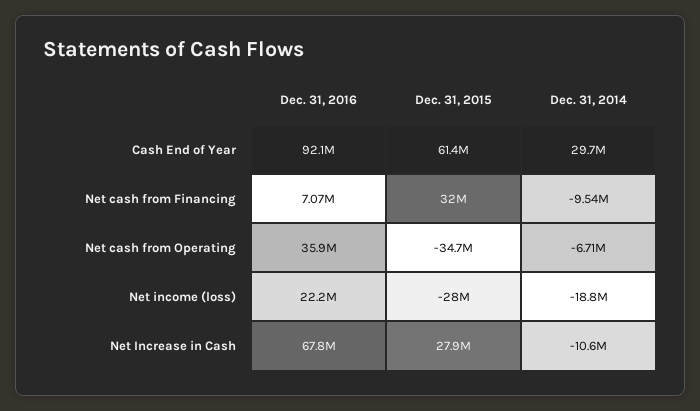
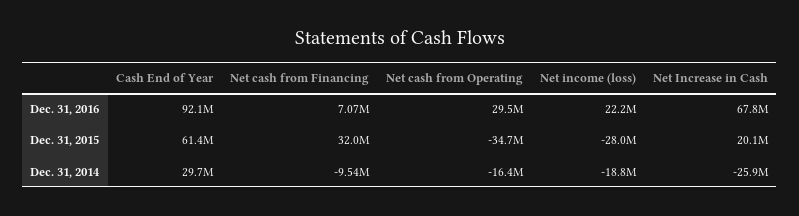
  {
    "Dec. 31, 2016": {
      "Cash End of Year": 92100000,
      "Net cash from Financing": 7070000,
-     "Net cash from Operating": 35900000,
+     "Net cash from Operating": 29500000,
      "Net income (loss)": 22200000,
      "Net Increase in Cash": 67800000
    },
    "Dec. 31, 2015": {
      "Cash End of Year": 61400000,
      "Net cash from Financing": 32000000,
      "Net cash from Operating": -34700000,
      "Net income (loss)": -28000000,
-     "Net Increase in Cash": 27900000
+     "Net Increase in Cash": 20100000
    },
    "Dec. 31, 2014": {
      "Cash End of Year": 29700000,
      "Net cash from Financing": -9540000,
-     "Net cash from Operating": -6710000,
+     "Net cash from Operating": -16400000,
      "Net income (loss)": -18800000,
-     "Net Increase in Cash": -10600000
+     "Net Increase in Cash": -25900000
    }
  }

